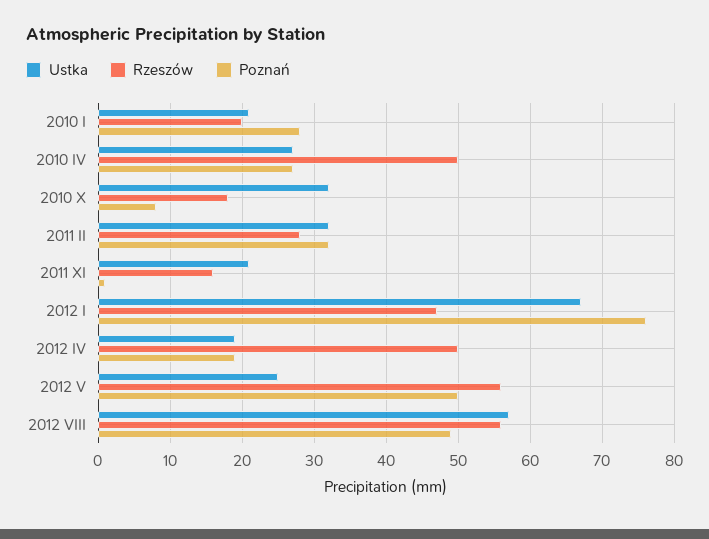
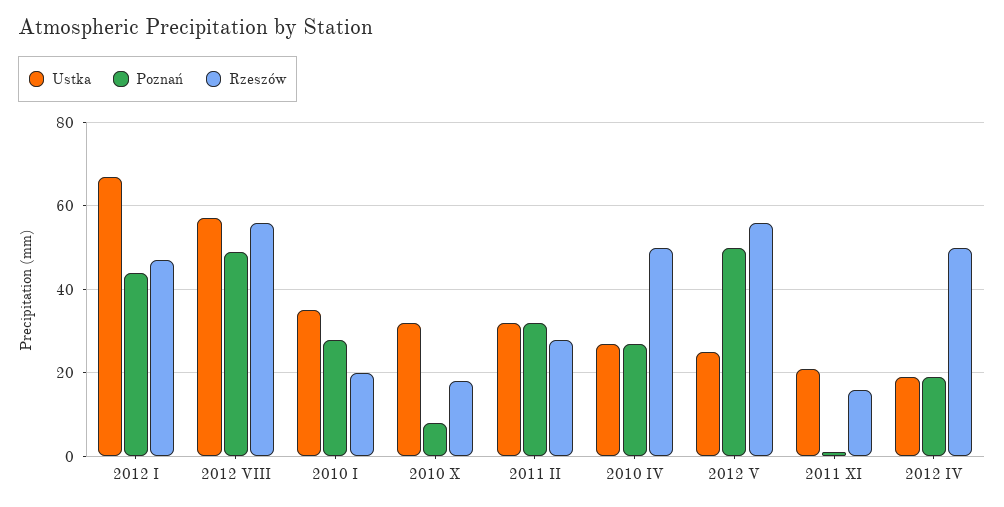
  {
    "Ustka": {
-     "2010 I": 21,
+     "2010 I": 35,
      "2010 IV": 27,
      "2010 X": 32,
      "2011 II": 32,
      "2011 XI": 21,
      "2012 I": 67,
      "2012 IV": 19,
      "2012 V": 25,
      "2012 VIII": 57
    },
    "Rzeszów": {
      "2010 I": 20,
      "2010 IV": 50,
      "2010 X": 18,
      "2011 II": 28,
      "2011 XI": 16,
      "2012 I": 47,
      "2012 IV": 50,
      "2012 V": 56,
      "2012 VIII": 56
    },
    "Poznań": {
      "2010 I": 28,
      "2010 IV": 27,
      "2010 X": 8,
      "2011 II": 32,
      "2011 XI": 1,
-     "2012 I": 76,
+     "2012 I": 45,
      "2012 IV": 19,
      "2012 V": 50,
      "2012 VIII": 49
    }
  }

